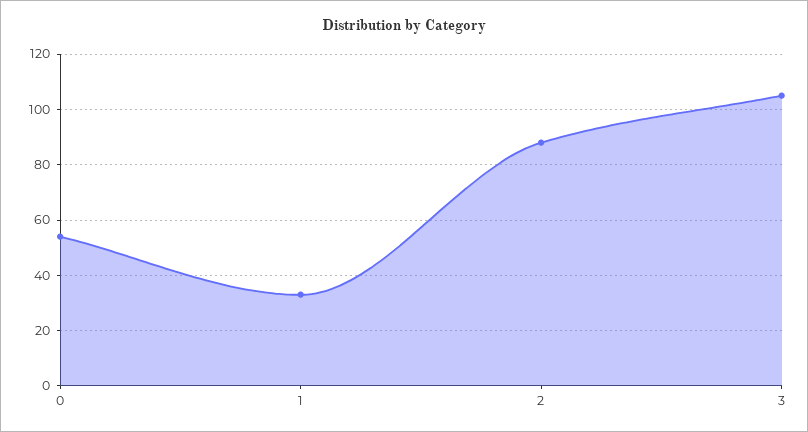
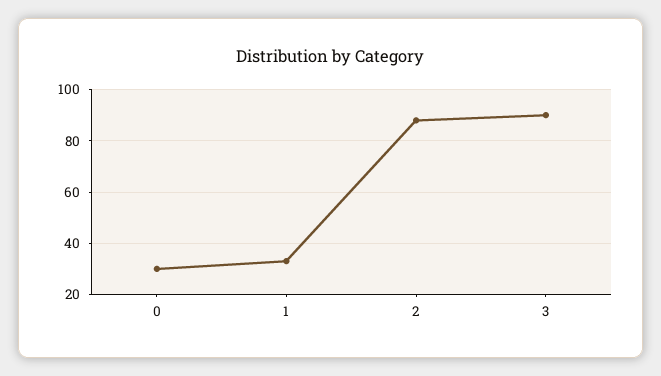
  {
-   "0": 55,
+   "0": 30,
    "1": 35,
    "2": 90,
-   "3": 105
+   "3": 90
  }

